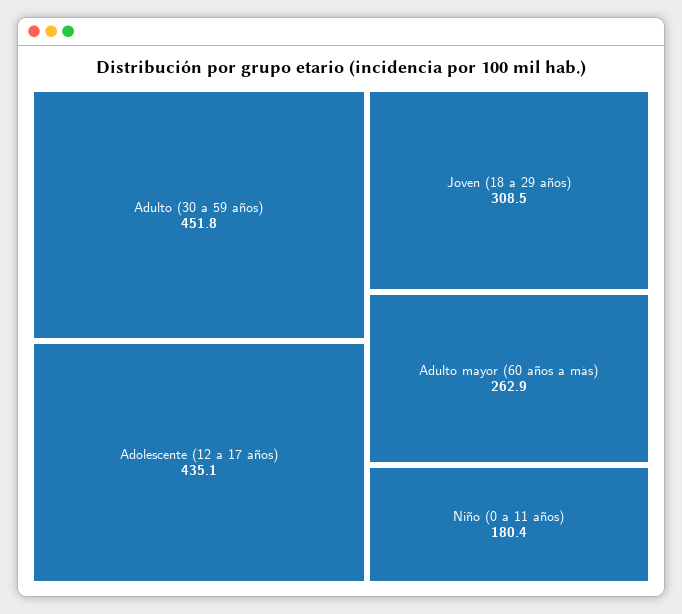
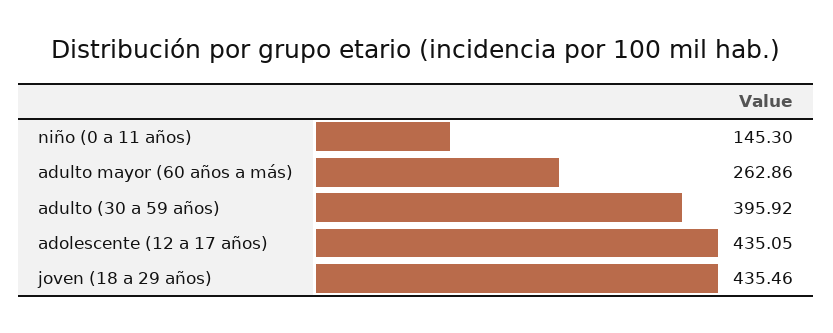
  {
-   "Adulto (30 a 59 años)": 451.8,
+   "Adulto (30 a 59 años)": 395.92,
    "Adolescente (12 a 17 años)": 435.05,
-   "Joven (18 a 29 años)": 308.5,
+   "Joven (18 a 29 años)": 435.46,
    "Adulto mayor (60 años a más)": 262.86,
-   "Niño (0 a 11 años)": 180.4
+   "Niño (0 a 11 años)": 145.3
  }

